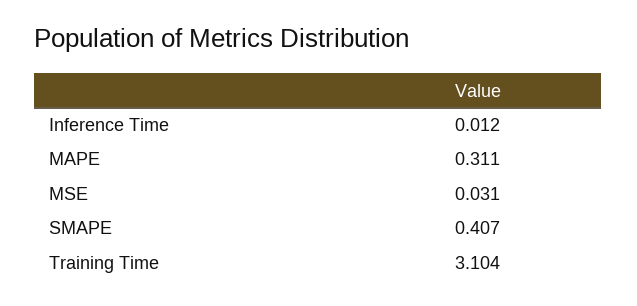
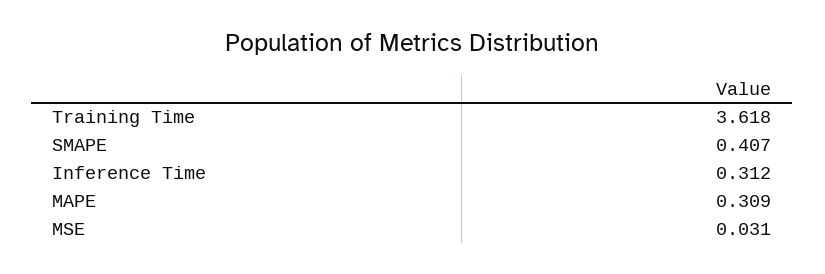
  {
-   "Inference Time": 0.012,
+   "Inference Time": 0.312,
-   "MAPE": 0.311,
+   "MAPE": 0.309,
    "MSE": 0.031,
    "SMAPE": 0.407,
-   "Training Time": 3.104
+   "Training Time": 3.618
  }

